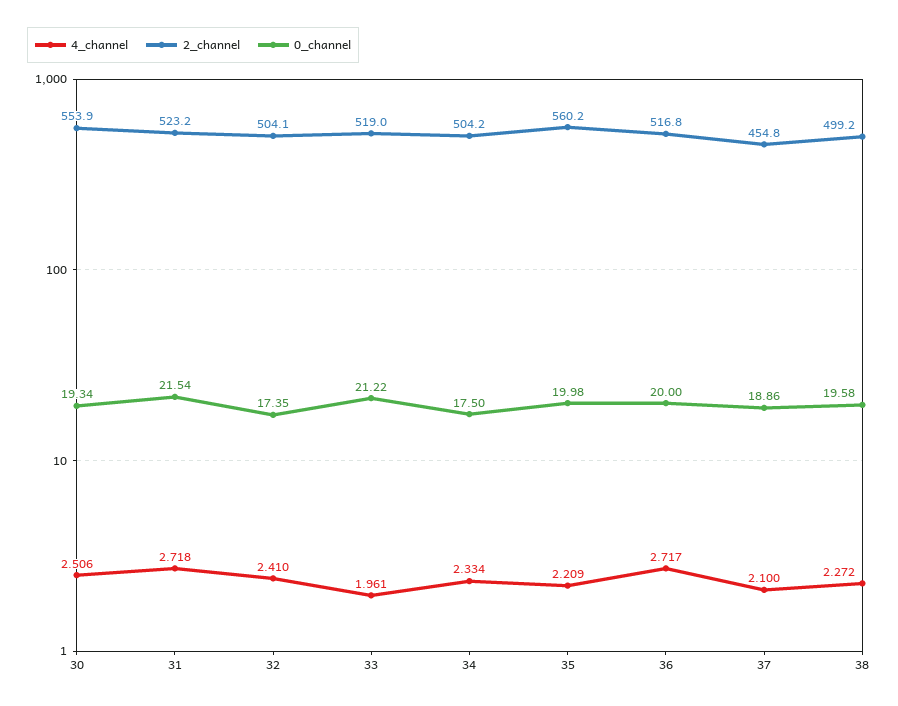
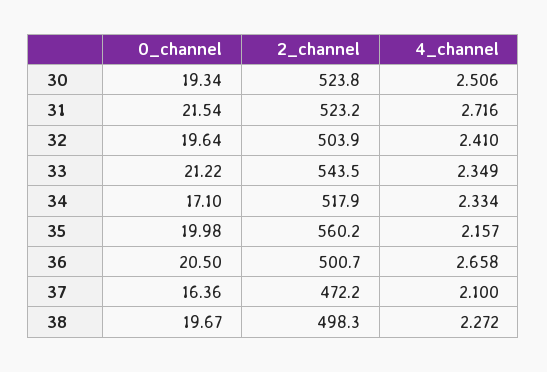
  {
    "4_channel": {
      "30": 2.506,
-     "31": 2.718,
+     "31": 2.716,
      "32": 2.41,
-     "33": 1.961,
+     "33": 2.349,
      "34": 2.334,
-     "35": 2.209,
+     "35": 2.157,
-     "36": 2.717,
+     "36": 2.658,
      "37": 2.1,
      "38": 2.272
    },
    "2_channel": {
-     "30": 553.9,
+     "30": 523.8,
      "31": 523.2,
-     "32": 504.1,
+     "32": 503.9,
-     "33": 519,
+     "33": 543.5,
-     "34": 504.2,
+     "34": 517.9,
      "35": 560.2,
-     "36": 516.8,
+     "36": 500.7,
-     "37": 454.8,
+     "37": 472.2,
-     "38": 499.2
+     "38": 498.3
    },
    "0_channel": {
      "30": 19.34,
      "31": 21.54,
-     "32": 17.35,
+     "32": 19.64,
      "33": 21.22,
-     "34": 17.5,
+     "34": 17.1,
      "35": 19.98,
-     "36": 20,
+     "36": 20.5,
-     "37": 18.86,
+     "37": 16.36,
-     "38": 19.58
+     "38": 19.67
    }
  }

